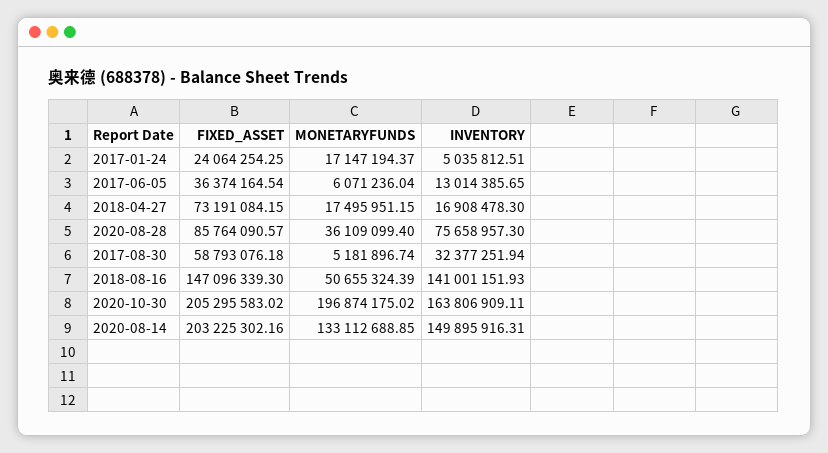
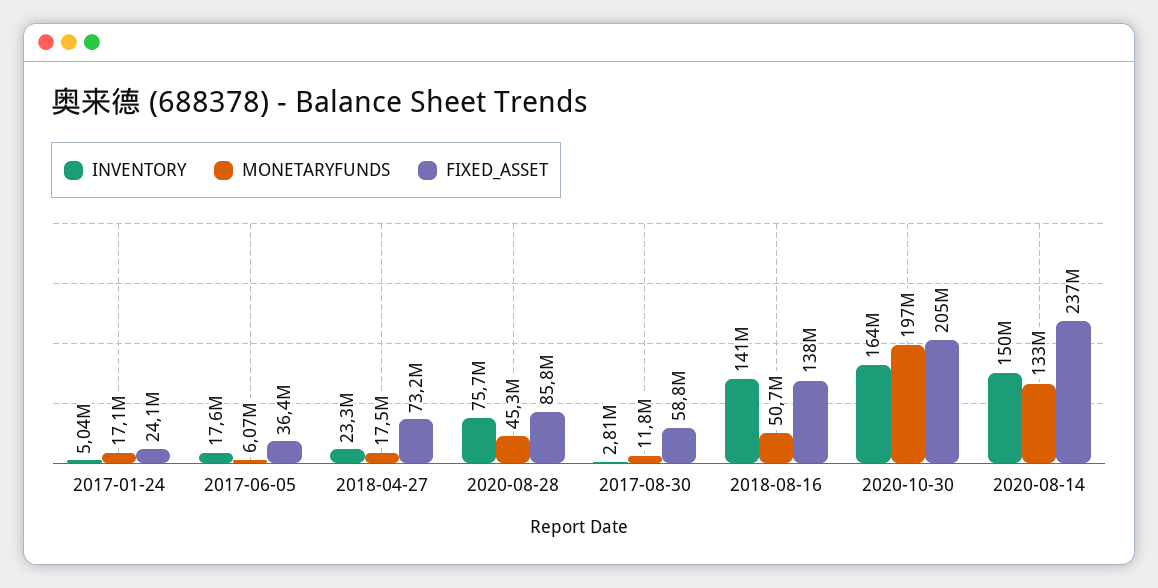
  {
    "FIXED_ASSET": {
      "2017-01-24": 24064254.25,
      "2017-06-05": 36374164.54,
      "2018-04-27": 73191084.15,
      "2020-08-28": 85764090.57,
      "2017-08-30": 58793076.18,
-     "2018-08-16": 147096339.3,
+     "2018-08-16": 138000000,
      "2020-10-30": 205295583.02,
-     "2020-08-14": 203225302.16
+     "2020-08-14": 237000000
    },
    "MONETARYFUNDS": {
      "2017-01-24": 17147194.37,
      "2017-06-05": 6071236.04,
      "2018-04-27": 17495951.15,
-     "2020-08-28": 36109099.4,
+     "2020-08-28": 45300000,
-     "2017-08-30": 5181896.74,
+     "2017-08-30": 11800000,
      "2018-08-16": 50655324.39,
      "2020-10-30": 196874175.02,
      "2020-08-14": 133112688.85
    },
    "INVENTORY": {
      "2017-01-24": 5035812.51,
-     "2017-06-05": 13014385.65,
+     "2017-06-05": 17600000,
-     "2018-04-27": 16908478.3,
+     "2018-04-27": 23300000,
      "2020-08-28": 75658957.3,
-     "2017-08-30": 32377251.94,
+     "2017-08-30": 2810000,
      "2018-08-16": 141001151.93,
      "2020-10-30": 163806909.11,
      "2020-08-14": 149895916.31
    }
  }

